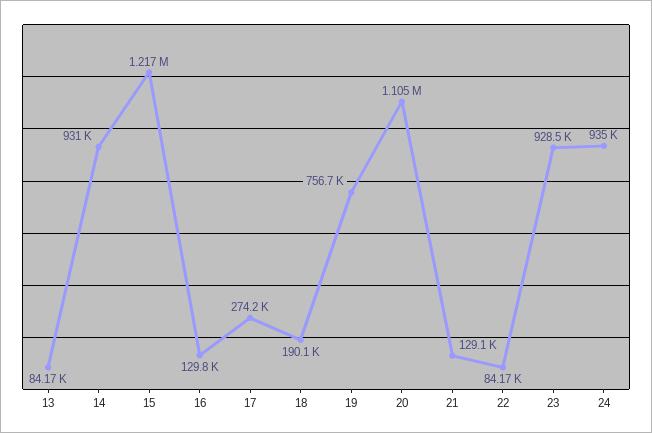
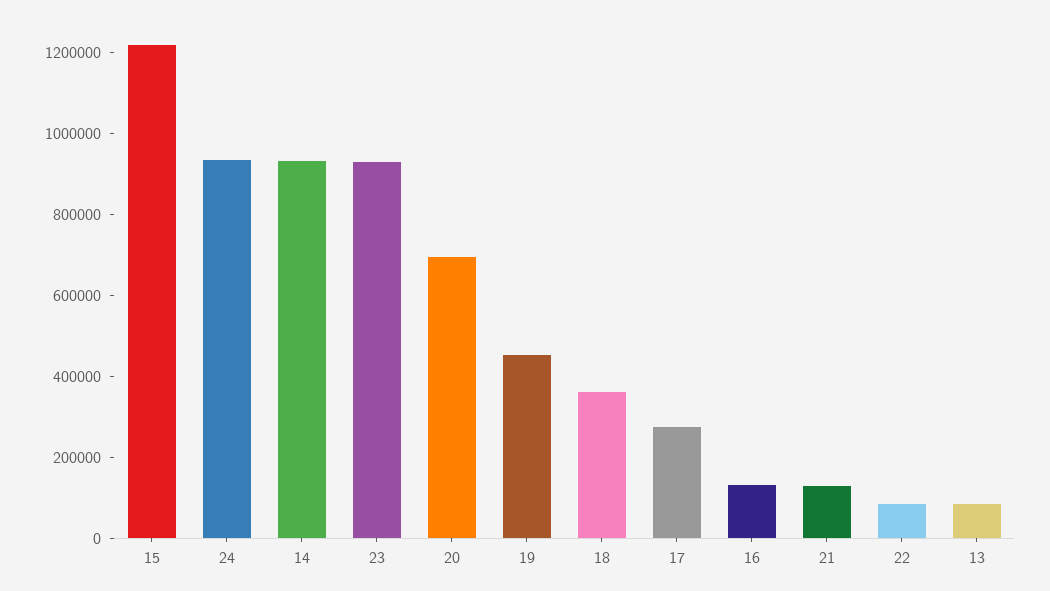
  {
    "13": 84170,
    "14": 931000,
    "15": 1217000,
    "16": 129800,
    "17": 274200,
-   "18": 190100,
+   "18": 350000,
-   "19": 756700,
+   "19": 450000,
-   "20": 1105000,
+   "20": 700000,
    "21": 129100,
    "22": 84170,
    "23": 928500,
    "24": 935000
  }

